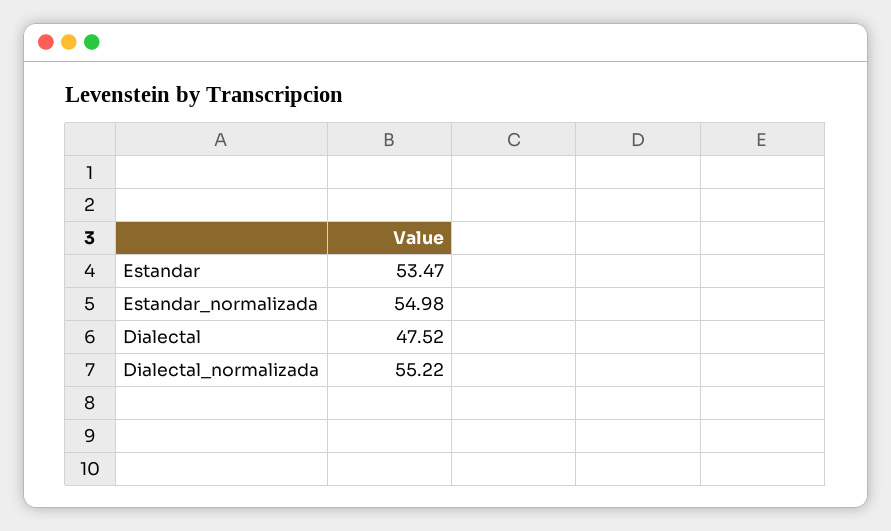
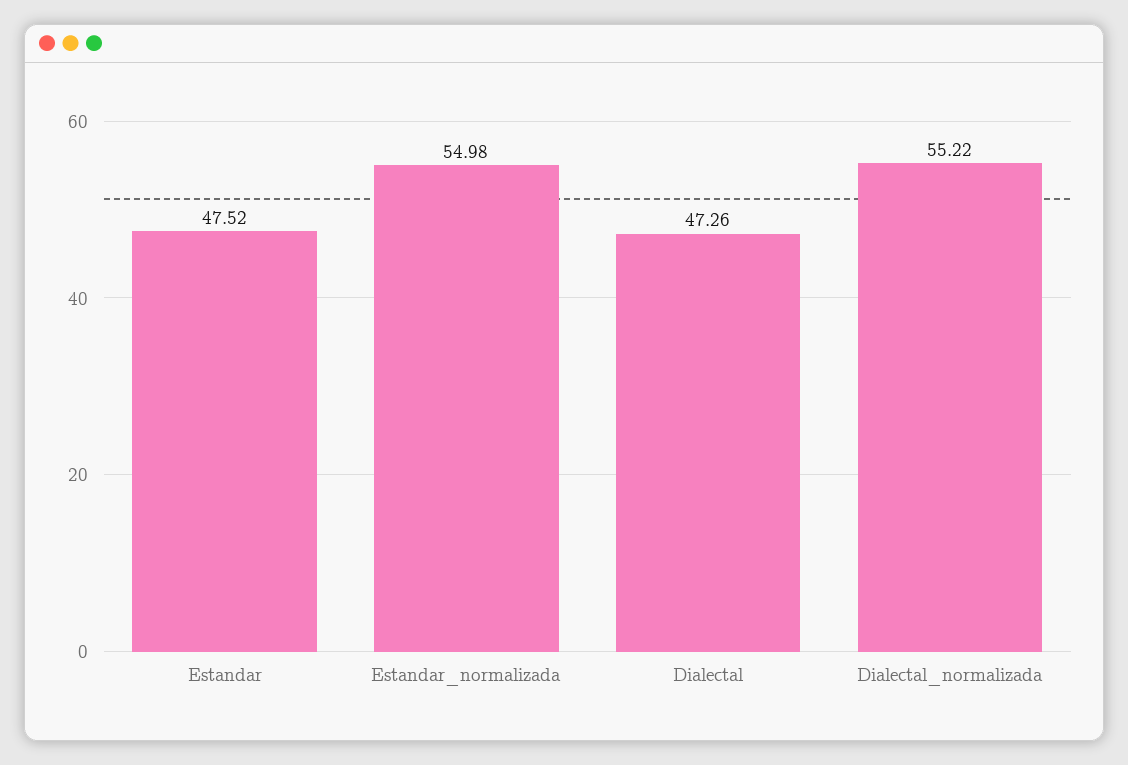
  {
-   "Estandar": 53.47,
+   "Estandar": 47.52,
    "Estandar_normalizada": 54.98,
-   "Dialectal": 47.52,
+   "Dialectal": 47.26,
    "Dialectal_normalizada": 55.22
  }

